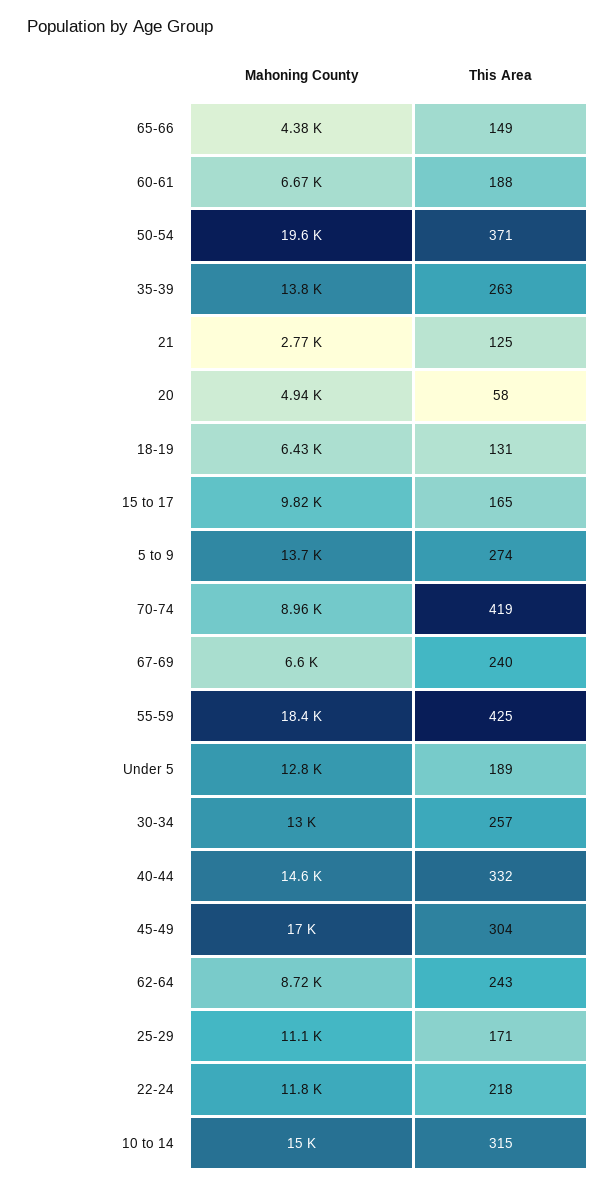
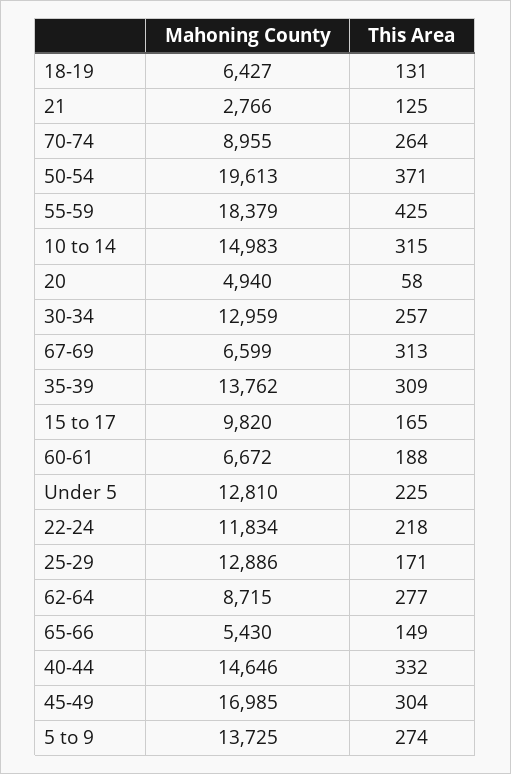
  {
    "Mahoning County": {
-     "65-66": 4380,
+     "65-66": 5430,
      "60-61": 6672,
      "50-54": 19613,
      "35-39": 13762,
      "21": 2766,
      "20": 4940,
      "18-19": 6427,
      "15 to 17": 9820,
      "5 to 9": 13725,
      "70-74": 8955,
      "67-69": 6599,
      "55-59": 18379,
      "Under 5": 12810,
      "30-34": 12959,
      "40-44": 14646,
      "45-49": 16985,
      "62-64": 8715,
-     "25-29": 11100,
+     "25-29": 12886,
      "22-24": 11834,
      "10 to 14": 14983
    },
    "This Area": {
      "65-66": 149,
      "60-61": 188,
      "50-54": 371,
-     "35-39": 263,
+     "35-39": 309,
      "21": 125,
      "20": 58,
      "18-19": 131,
      "15 to 17": 165,
      "5 to 9": 274,
-     "70-74": 419,
+     "70-74": 264,
-     "67-69": 240,
+     "67-69": 313,
      "55-59": 425,
-     "Under 5": 189,
+     "Under 5": 225,
      "30-34": 257,
      "40-44": 332,
      "45-49": 304,
-     "62-64": 243,
+     "62-64": 277,
      "25-29": 171,
      "22-24": 218,
      "10 to 14": 315
    }
  }

